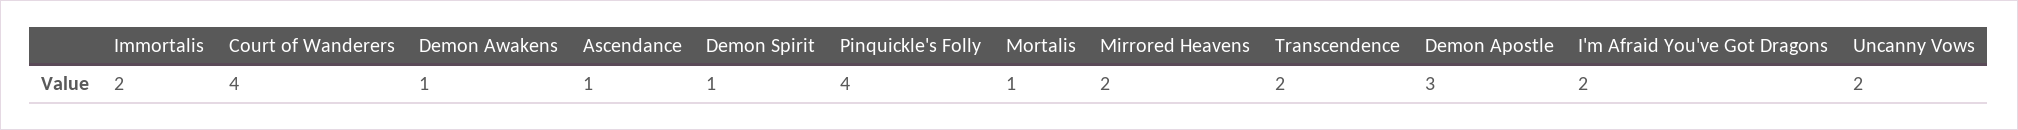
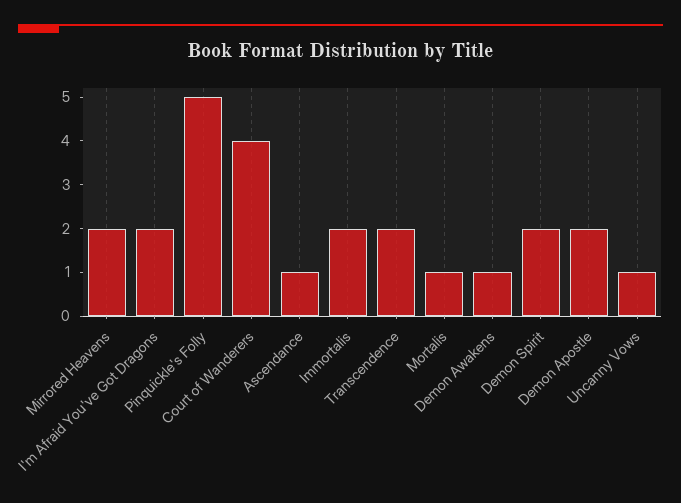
  {
    "Immortalis": 2,
    "Court of Wanderers": 4,
    "Demon Awakens": 1,
    "Ascendance": 1,
-   "Demon Spirit": 1,
+   "Demon Spirit": 2,
-   "Pinquickle's Folly": 4,
+   "Pinquickle's Folly": 5,
    "Mortalis": 1,
    "Mirrored Heavens": 2,
    "Transcendence": 2,
-   "Demon Apostle": 3,
+   "Demon Apostle": 2,
    "I'm Afraid You've Got Dragons": 2,
-   "Uncanny Vows": 2
+   "Uncanny Vows": 1
  }

